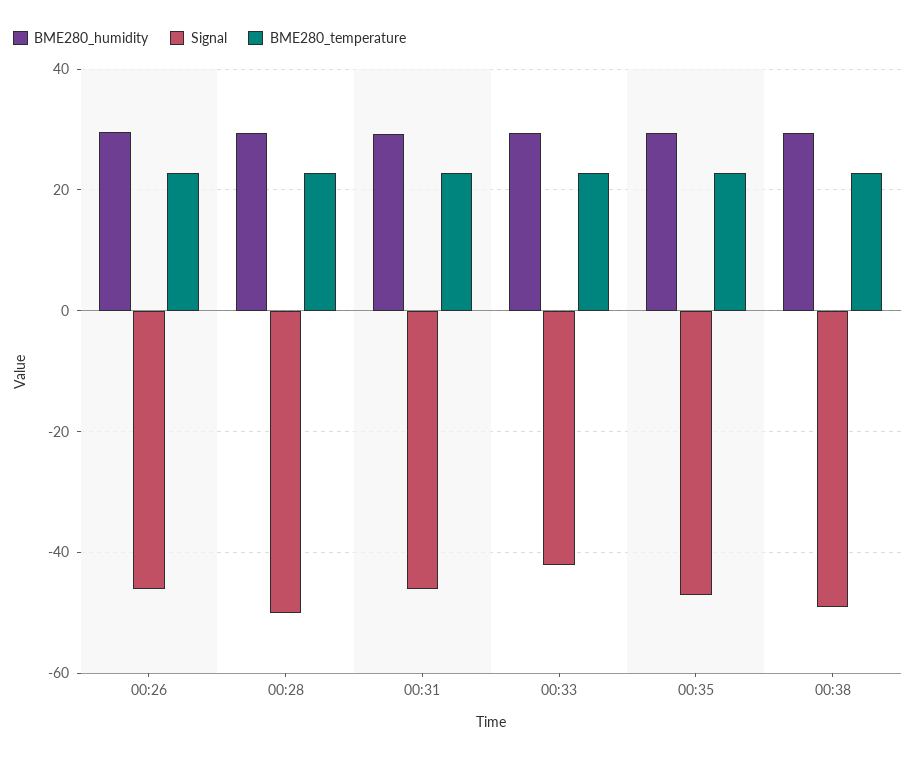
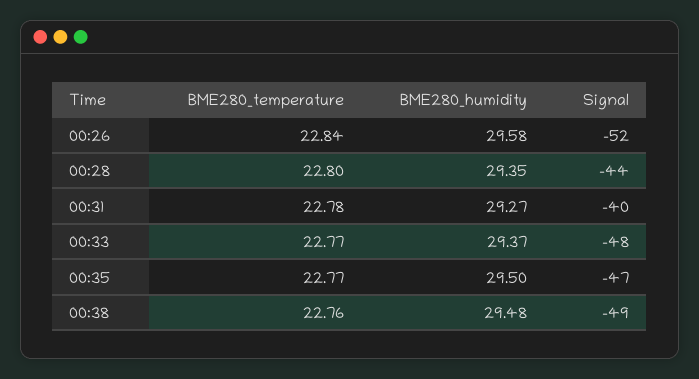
  {
    "BME280_humidity": {
      "00:26": 29.58,
      "00:28": 29.35,
      "00:31": 29.27,
      "00:33": 29.37,
      "00:35": 29.5,
      "00:38": 29.48
    },
    "Signal": {
-     "00:26": -46,
+     "00:26": -52,
-     "00:28": -50,
+     "00:28": -44,
-     "00:31": -46,
+     "00:31": -40,
-     "00:33": -42,
+     "00:33": -48,
      "00:35": -47,
      "00:38": -49
    },
    "BME280_temperature": {
      "00:26": 22.84,
      "00:28": 22.8,
      "00:31": 22.78,
      "00:33": 22.77,
      "00:35": 22.77,
      "00:38": 22.76
    }
  }

